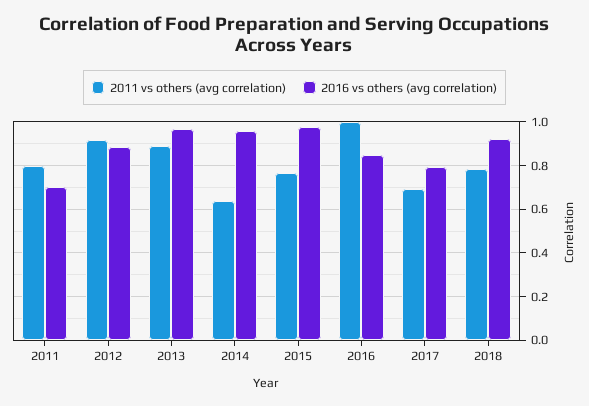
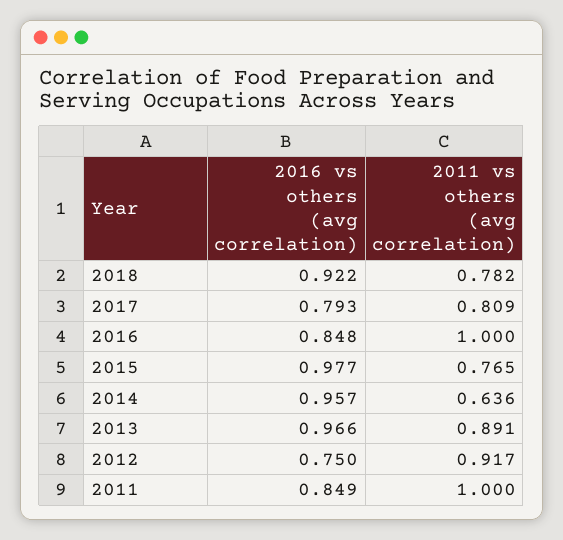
  {
    "2011 vs others (avg correlation)": {
-     "2011": 0.8,
+     "2011": 1,
      "2012": 0.917,
      "2013": 0.891,
      "2014": 0.636,
      "2015": 0.765,
      "2016": 1,
-     "2017": 0.7,
+     "2017": 0.809,
      "2018": 0.782
    },
    "2016 vs others (avg correlation)": {
-     "2011": 0.7,
+     "2011": 0.849,
-     "2012": 0.9,
+     "2012": 0.75,
      "2013": 0.966,
      "2014": 0.957,
      "2015": 0.977,
      "2016": 0.848,
      "2017": 0.793,
      "2018": 0.922
    }
  }

